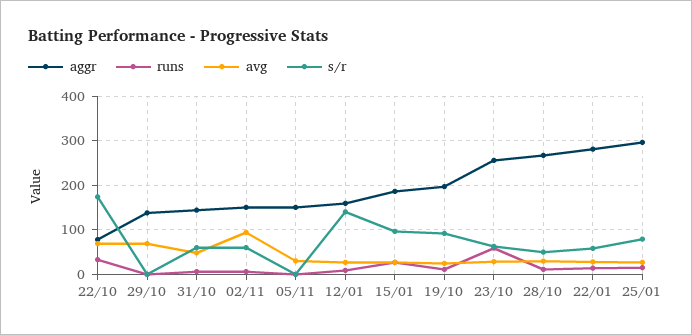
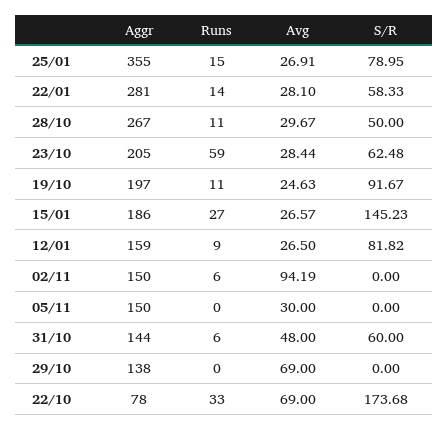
  {
    "aggr": {
      "22/10": 78,
      "29/10": 138,
      "31/10": 144,
      "02/11": 150,
      "05/11": 150,
      "12/01": 159,
      "15/01": 186,
      "19/10": 197,
-     "23/10": 260,
+     "23/10": 205,
      "28/10": 267,
      "22/01": 281,
-     "25/01": 300
+     "25/01": 355
    },
    "runs": {
      "22/10": 33,
      "29/10": 0,
      "31/10": 6,
      "02/11": 6,
      "05/11": 0,
      "12/01": 9,
      "15/01": 27,
      "19/10": 11,
      "23/10": 59,
      "28/10": 11,
      "22/01": 14,
      "25/01": 15
    },
    "avg": {
      "22/10": 69,
      "29/10": 69,
      "31/10": 48,
      "02/11": 94.19,
      "05/11": 30,
      "12/01": 26.5,
      "15/01": 26.57,
      "19/10": 24.63,
      "23/10": 28.44,
      "28/10": 29.67,
      "22/01": 28.1,
      "25/01": 26.91
    },
    "s/r": {
      "22/10": 173.68,
      "29/10": 0,
      "31/10": 60,
-     "02/11": 60,
+     "02/11": 0,
      "05/11": 0,
-     "12/01": 140,
+     "12/01": 81.82,
-     "15/01": 100,
+     "15/01": 145.23,
      "19/10": 91.67,
      "23/10": 62.48,
      "28/10": 50,
      "22/01": 58.33,
      "25/01": 78.95
    }
  }

